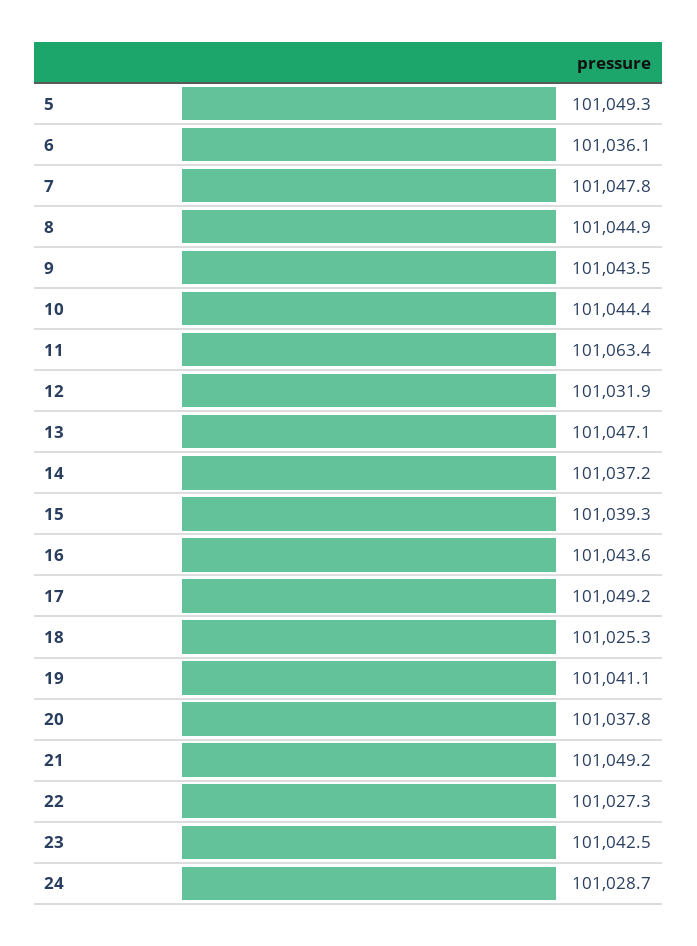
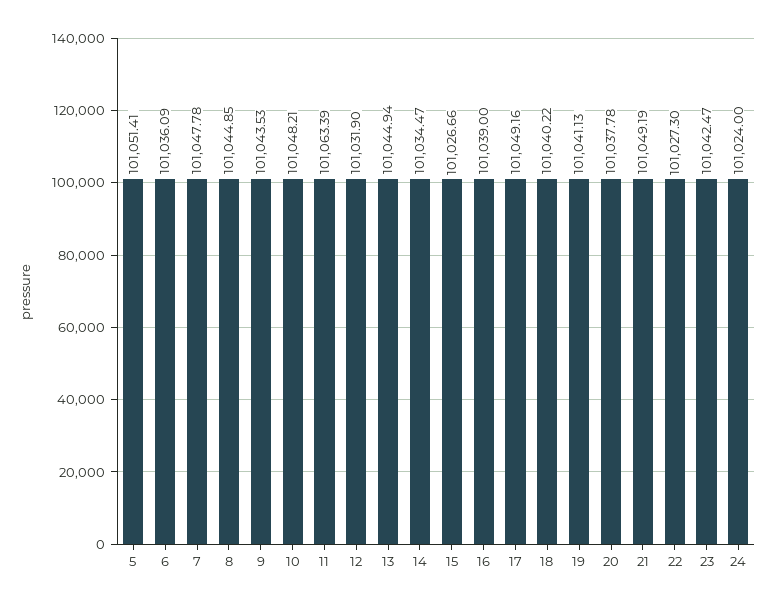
  {
-   "5": 101049.3,
+   "5": 101051.41,
    "6": 101036.09,
    "7": 101047.78,
    "8": 101044.85,
    "9": 101043.53,
-   "10": 101044.4,
+   "10": 101048.21,
    "11": 101063.39,
    "12": 101031.9,
-   "13": 101047.1,
+   "13": 101044.94,
-   "14": 101037.2,
+   "14": 101034.47,
-   "15": 101039.3,
+   "15": 101026.66,
-   "16": 101043.6,
+   "16": 101039,
    "17": 101049.16,
-   "18": 101025.3,
+   "18": 101040.22,
    "19": 101041.13,
    "20": 101037.78,
    "21": 101049.19,
    "22": 101027.3,
    "23": 101042.47,
-   "24": 101028.7
+   "24": 101024
  }

